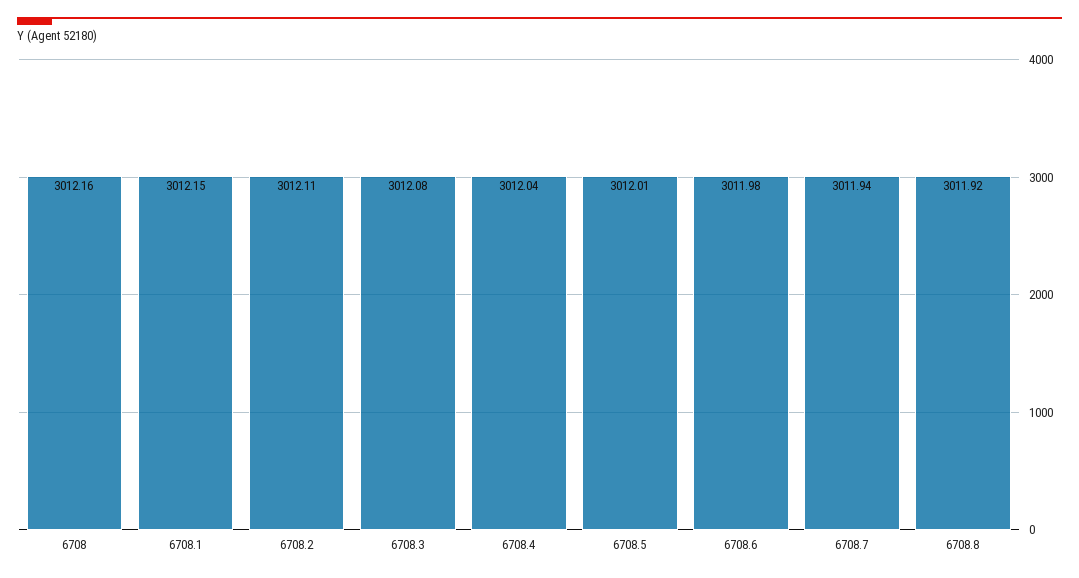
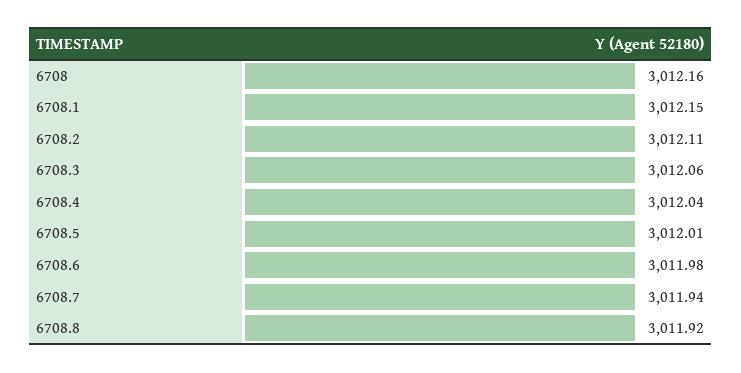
  {
    "6708": 3012.16,
    "6708.1": 3012.15,
    "6708.2": 3012.11,
-   "6708.3": 3012.08,
+   "6708.3": 3012.06,
    "6708.4": 3012.04,
    "6708.5": 3012.01,
    "6708.6": 3011.98,
    "6708.7": 3011.94,
    "6708.8": 3011.92
  }

